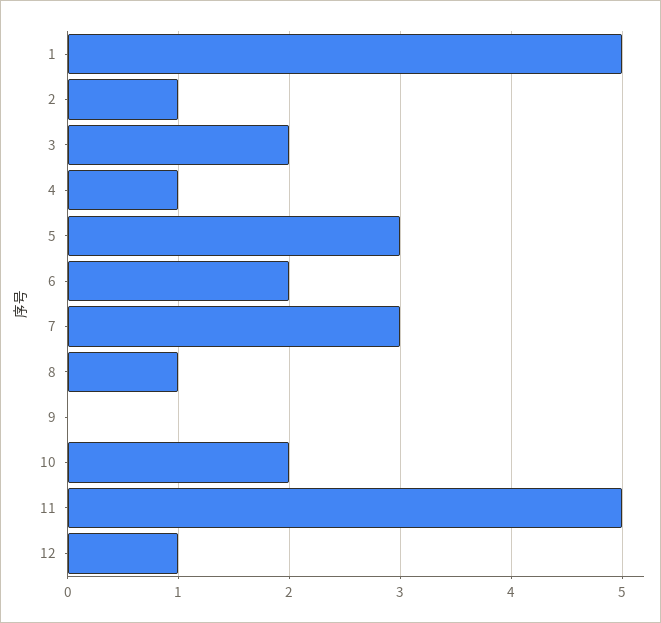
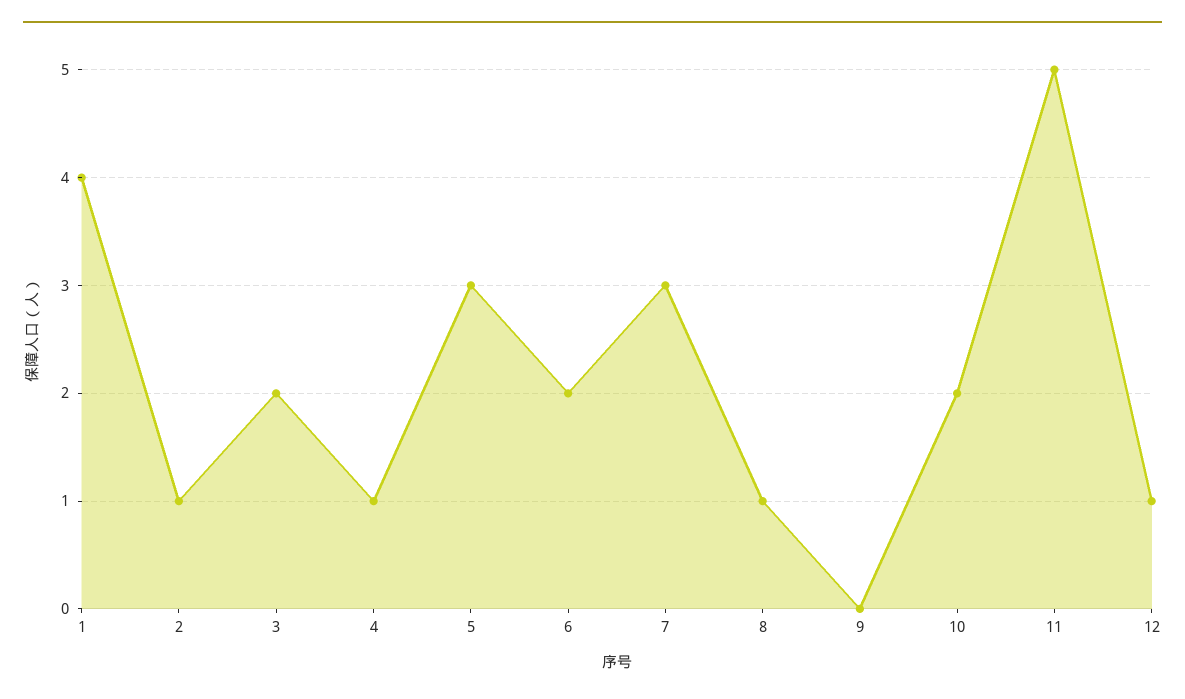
  {
-   "1": 5,
+   "1": 4,
    "2": 1,
    "3": 2,
    "4": 1,
    "5": 3,
    "6": 2,
    "7": 3,
    "8": 1,
    "9": 0,
    "10": 2,
    "11": 5,
    "12": 1
  }

